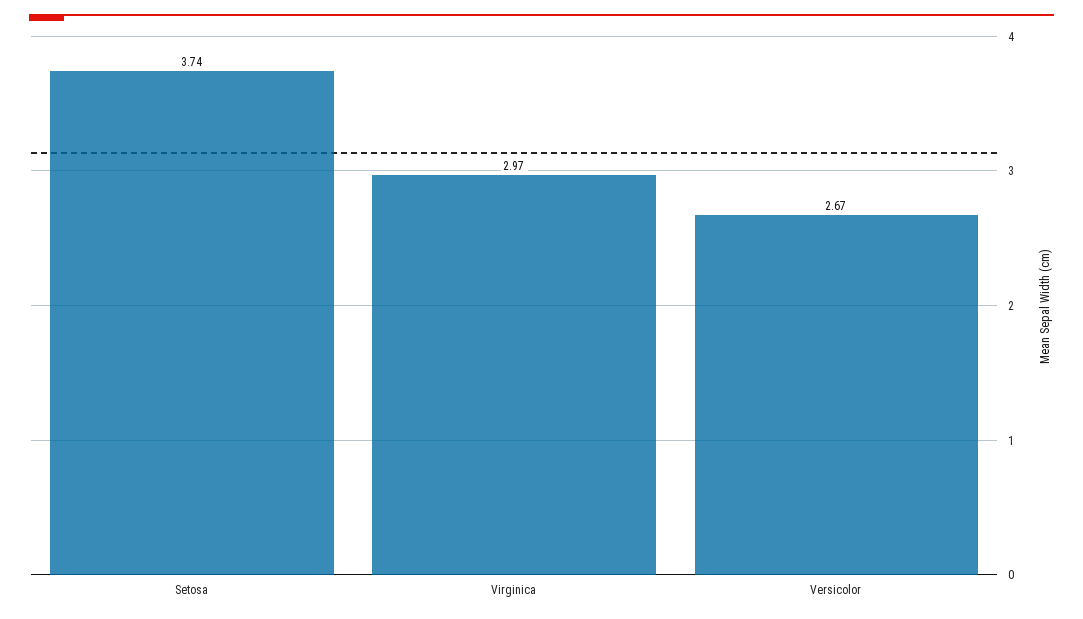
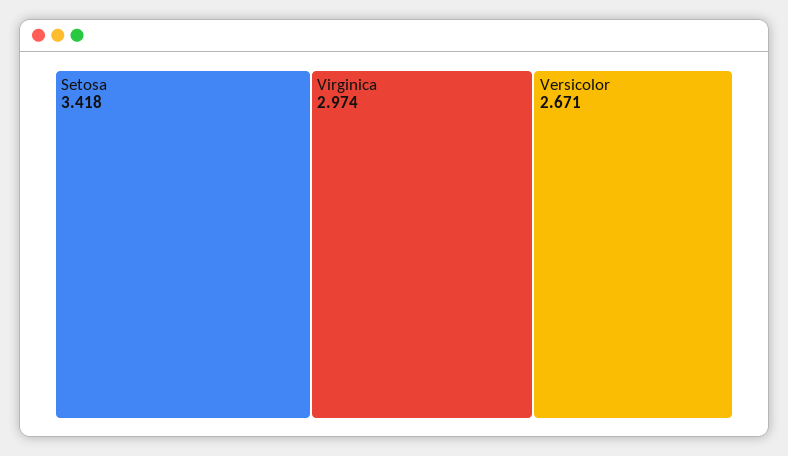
  {
-   "Setosa": 3.74,
+   "Setosa": 3.418,
    "Virginica": 2.974,
    "Versicolor": 2.671
  }

